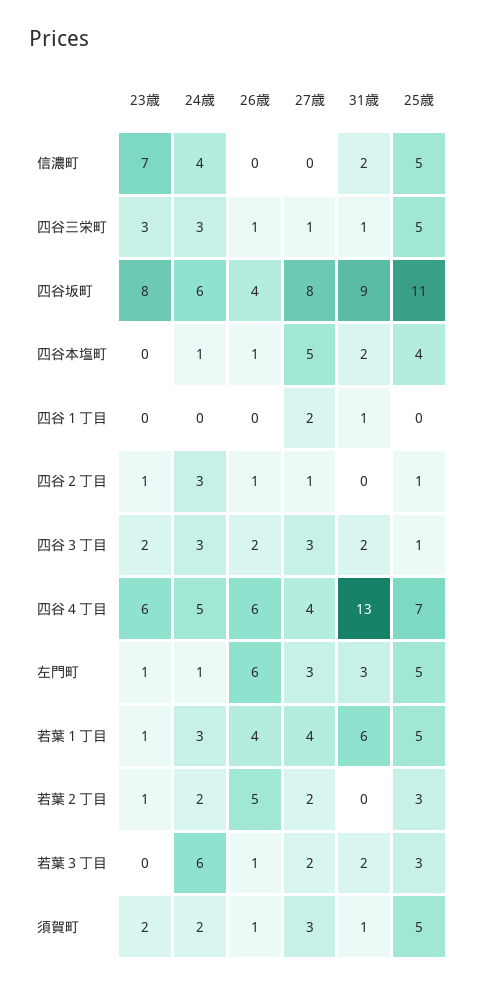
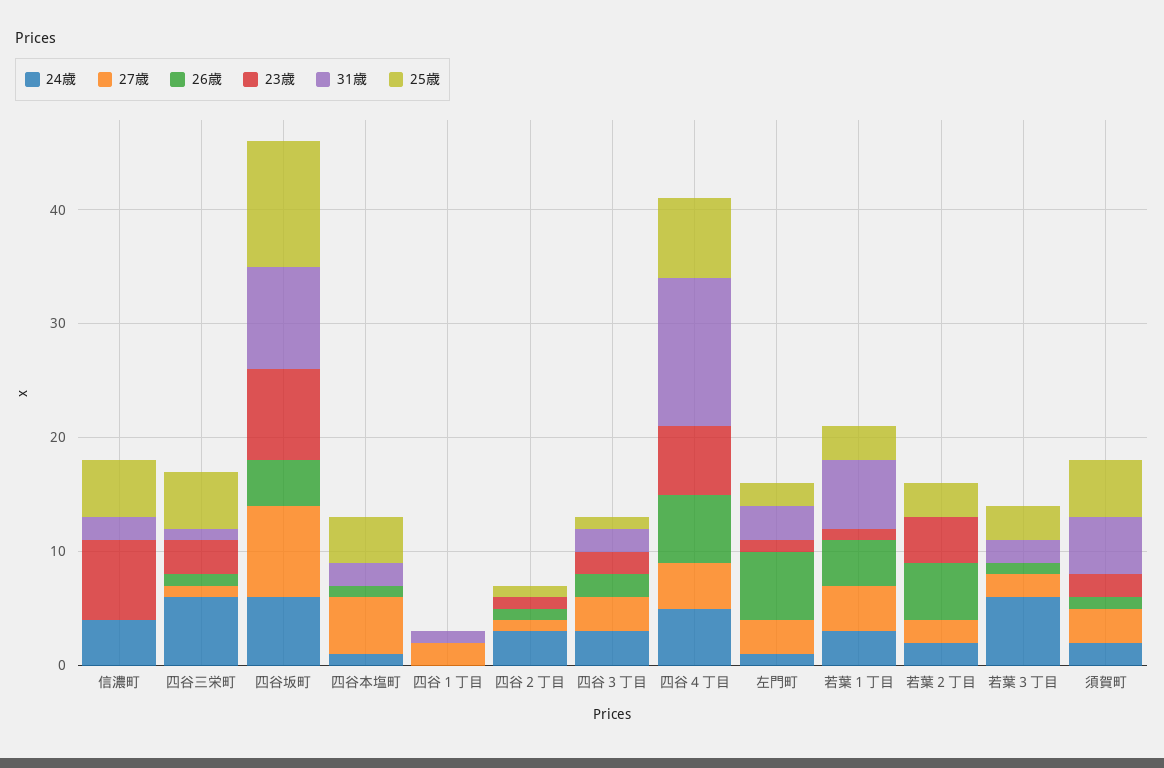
  {
    "23歳": {
      "信濃町": 7,
      "四谷三栄町": 3,
      "四谷坂町": 8,
      "四谷本塩町": 0,
      "四谷１丁目": 0,
      "四谷２丁目": 1,
      "四谷３丁目": 2,
      "四谷４丁目": 6,
      "左門町": 1,
      "若葉１丁目": 1,
-     "若葉２丁目": 1,
+     "若葉２丁目": 4,
      "若葉３丁目": 0,
      "須賀町": 2
    },
    "24歳": {
      "信濃町": 4,
-     "四谷三栄町": 3,
+     "四谷三栄町": 6,
      "四谷坂町": 6,
      "四谷本塩町": 1,
      "四谷１丁目": 0,
      "四谷２丁目": 3,
      "四谷３丁目": 3,
      "四谷４丁目": 5,
      "左門町": 1,
      "若葉１丁目": 3,
      "若葉２丁目": 2,
      "若葉３丁目": 6,
      "須賀町": 2
    },
    "26歳": {
      "信濃町": 0,
      "四谷三栄町": 1,
      "四谷坂町": 4,
      "四谷本塩町": 1,
      "四谷１丁目": 0,
      "四谷２丁目": 1,
      "四谷３丁目": 2,
      "四谷４丁目": 6,
      "左門町": 6,
      "若葉１丁目": 4,
      "若葉２丁目": 5,
      "若葉３丁目": 1,
      "須賀町": 1
    },
    "27歳": {
      "信濃町": 0,
      "四谷三栄町": 1,
      "四谷坂町": 8,
      "四谷本塩町": 5,
      "四谷１丁目": 2,
      "四谷２丁目": 1,
      "四谷３丁目": 3,
      "四谷４丁目": 4,
      "左門町": 3,
      "若葉１丁目": 4,
      "若葉２丁目": 2,
      "若葉３丁目": 2,
      "須賀町": 3
    },
    "31歳": {
      "信濃町": 2,
      "四谷三栄町": 1,
      "四谷坂町": 9,
      "四谷本塩町": 2,
      "四谷１丁目": 1,
      "四谷２丁目": 0,
      "四谷３丁目": 2,
      "四谷４丁目": 13,
      "左門町": 3,
      "若葉１丁目": 6,
      "若葉２丁目": 0,
      "若葉３丁目": 2,
-     "須賀町": 1
+     "須賀町": 5
    },
    "25歳": {
      "信濃町": 5,
      "四谷三栄町": 5,
      "四谷坂町": 11,
      "四谷本塩町": 4,
      "四谷１丁目": 0,
      "四谷２丁目": 1,
      "四谷３丁目": 1,
      "四谷４丁目": 7,
-     "左門町": 5,
+     "左門町": 2,
-     "若葉１丁目": 5,
+     "若葉１丁目": 3,
      "若葉２丁目": 3,
      "若葉３丁目": 3,
      "須賀町": 5
    }
  }

